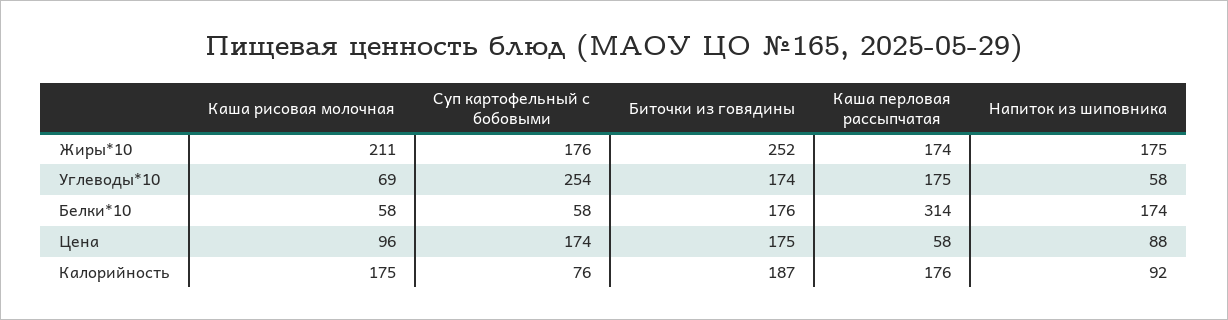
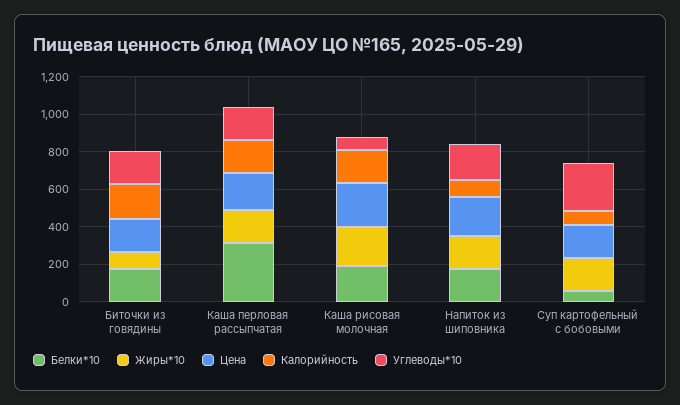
  {
    "Жиры*10": {
      "Каша рисовая молочная": 211,
      "Суп картофельный с бобовыми": 176,
-     "Биточки из говядины": 252,
+     "Биточки из говядины": 100,
      "Каша перловая рассыпчатая": 174,
      "Напиток из шиповника": 175
    },
    "Углеводы*10": {
      "Каша рисовая молочная": 69,
      "Суп картофельный с бобовыми": 254,
      "Биточки из говядины": 174,
      "Каша перловая рассыпчатая": 175,
-     "Напиток из шиповника": 58
+     "Напиток из шиповника": 200
    },
    "Белки*10": {
-     "Каша рисовая молочная": 58,
+     "Каша рисовая молочная": 200,
      "Суп картофельный с бобовыми": 58,
      "Биточки из говядины": 176,
      "Каша перловая рассыпчатая": 314,
      "Напиток из шиповника": 174
    },
    "Цена": {
-     "Каша рисовая молочная": 96,
+     "Каша рисовая молочная": 250,
      "Суп картофельный с бобовыми": 174,
      "Биточки из говядины": 175,
-     "Каша перловая рассыпчатая": 58,
+     "Каша перловая рассыпчатая": 200,
-     "Напиток из шиповника": 88
+     "Напиток из шиповника": 200
    },
    "Калорийность": {
      "Каша рисовая молочная": 175,
      "Суп картофельный с бобовыми": 76,
      "Биточки из говядины": 187,
      "Каша перловая рассыпчатая": 176,
      "Напиток из шиповника": 92
    }
  }

